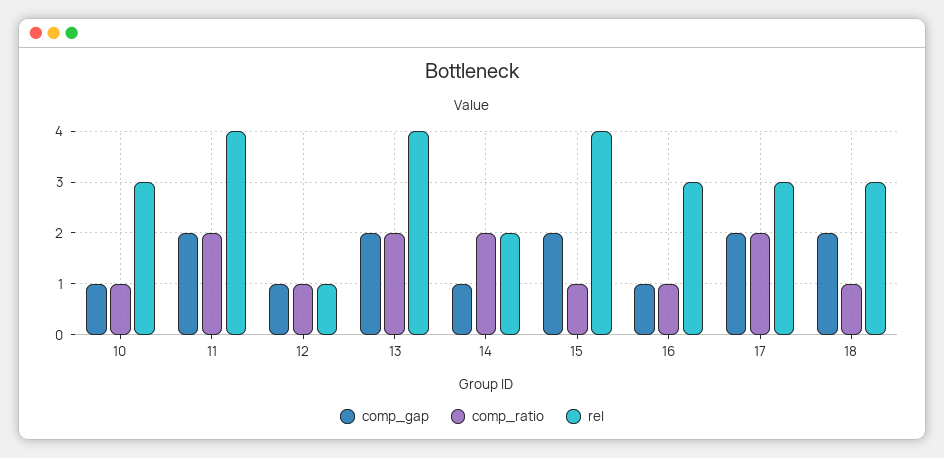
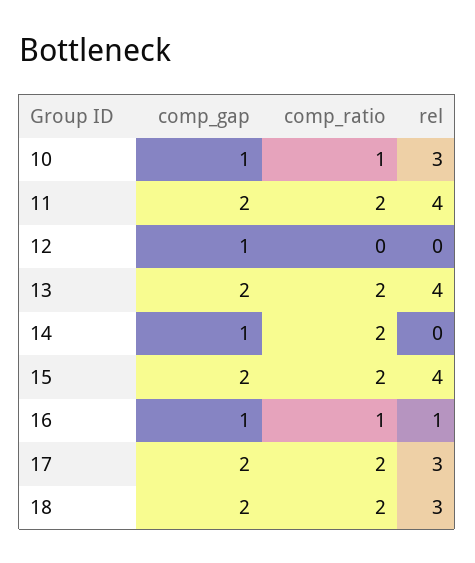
  {
    "comp_gap": {
      "10": 1,
      "11": 2,
      "12": 1,
      "13": 2,
      "14": 1,
      "15": 2,
      "16": 1,
      "17": 2,
      "18": 2
    },
    "comp_ratio": {
      "10": 1,
      "11": 2,
-     "12": 1,
+     "12": 0,
      "13": 2,
      "14": 2,
-     "15": 1,
+     "15": 2,
      "16": 1,
      "17": 2,
-     "18": 1
+     "18": 2
    },
    "rel": {
      "10": 3,
      "11": 4,
-     "12": 1,
+     "12": 0,
      "13": 4,
-     "14": 2,
+     "14": 0,
      "15": 4,
-     "16": 3,
+     "16": 1,
      "17": 3,
      "18": 3
    }
  }

